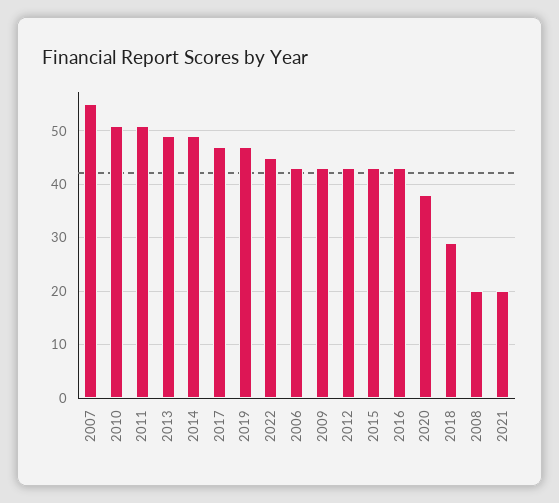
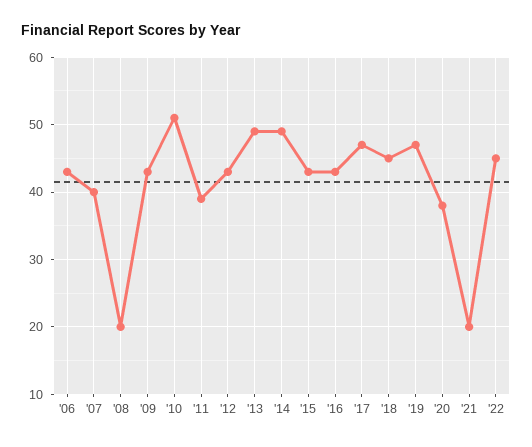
  {
-   "2007": 55,
+   "2007": 40,
    "2010": 51,
-   "2011": 50,
+   "2011": 39,
    "2013": 49,
    "2014": 49,
    "2017": 47,
    "2019": 47,
    "2022": 45,
    "2006": 43,
    "2009": 43,
    "2012": 43,
    "2015": 43,
    "2016": 43,
    "2020": 38,
-   "2018": 30,
+   "2018": 45,
    "2008": 20,
    "2021": 20
  }

